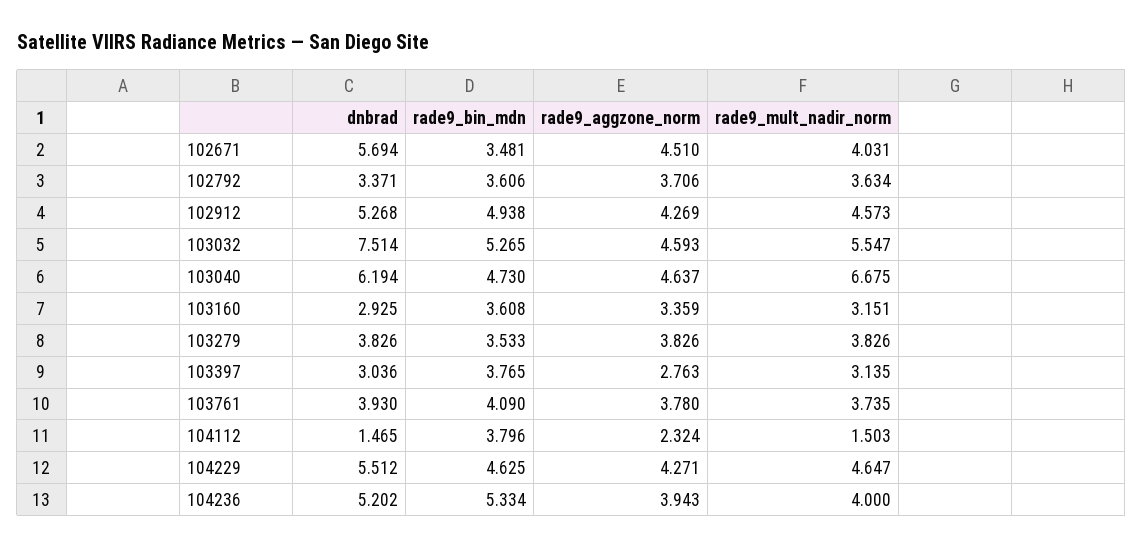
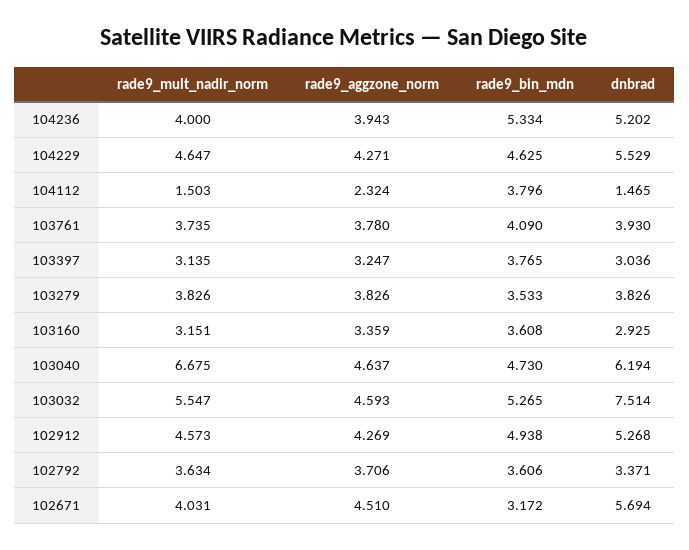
  {
    "dnbrad": {
      "102671": 5.694,
      "102792": 3.371,
      "102912": 5.268,
      "103032": 7.514,
      "103040": 6.194,
      "103160": 2.925,
      "103279": 3.826,
      "103397": 3.036,
      "103761": 3.93,
      "104112": 1.465,
-     "104229": 5.512,
+     "104229": 5.529,
      "104236": 5.202
    },
    "rade9_bin_mdn": {
-     "102671": 3.481,
+     "102671": 3.172,
      "102792": 3.606,
      "102912": 4.938,
      "103032": 5.265,
      "103040": 4.73,
      "103160": 3.608,
      "103279": 3.533,
      "103397": 3.765,
      "103761": 4.09,
      "104112": 3.796,
      "104229": 4.625,
      "104236": 5.334
    },
    "rade9_aggzone_norm": {
      "102671": 4.51,
      "102792": 3.706,
      "102912": 4.269,
      "103032": 4.593,
      "103040": 4.637,
      "103160": 3.359,
      "103279": 3.826,
-     "103397": 2.763,
+     "103397": 3.247,
      "103761": 3.78,
      "104112": 2.324,
      "104229": 4.271,
      "104236": 3.943
    },
    "rade9_mult_nadir_norm": {
      "102671": 4.031,
      "102792": 3.634,
      "102912": 4.573,
      "103032": 5.547,
      "103040": 6.675,
      "103160": 3.151,
      "103279": 3.826,
      "103397": 3.135,
      "103761": 3.735,
      "104112": 1.503,
      "104229": 4.647,
      "104236": 4
    }
  }

